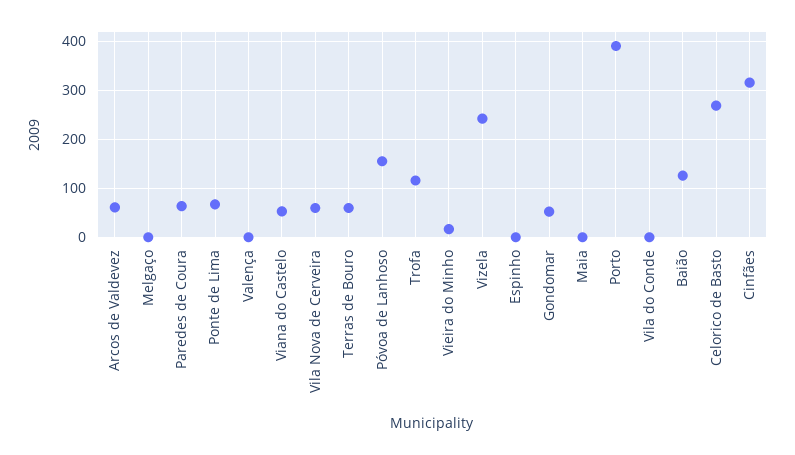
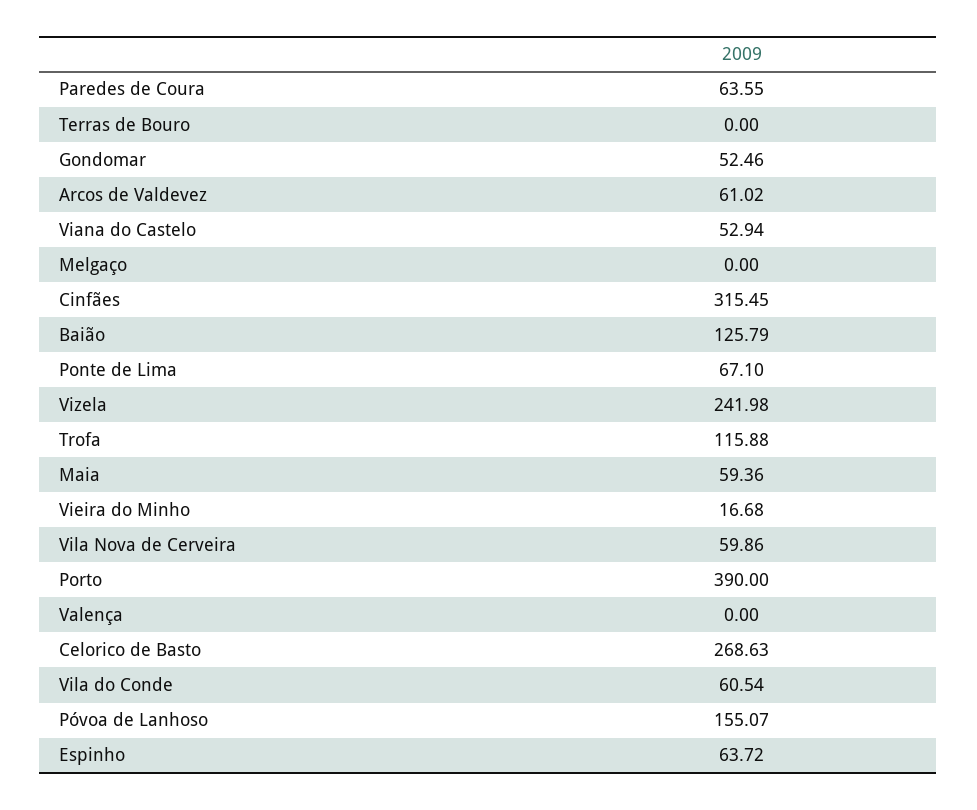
  {
    "Arcos de Valdevez": 61.02,
    "Melgaço": 0,
    "Paredes de Coura": 63.55,
    "Ponte de Lima": 67.1,
    "Valença": 0,
    "Viana do Castelo": 52.94,
    "Vila Nova de Cerveira": 59.86,
-   "Terras de Bouro": 60,
+   "Terras de Bouro": 0,
    "Póvoa de Lanhoso": 155.07,
    "Trofa": 115.88,
    "Vieira do Minho": 16.68,
    "Vizela": 241.98,
-   "Espinho": 0,
+   "Espinho": 63.72,
    "Gondomar": 52.46,
-   "Maia": 0,
+   "Maia": 59.36,
    "Porto": 390,
-   "Vila do Conde": 0,
+   "Vila do Conde": 60.54,
    "Baião": 125.79,
    "Celorico de Basto": 268.63,
    "Cinfães": 315.45
  }

